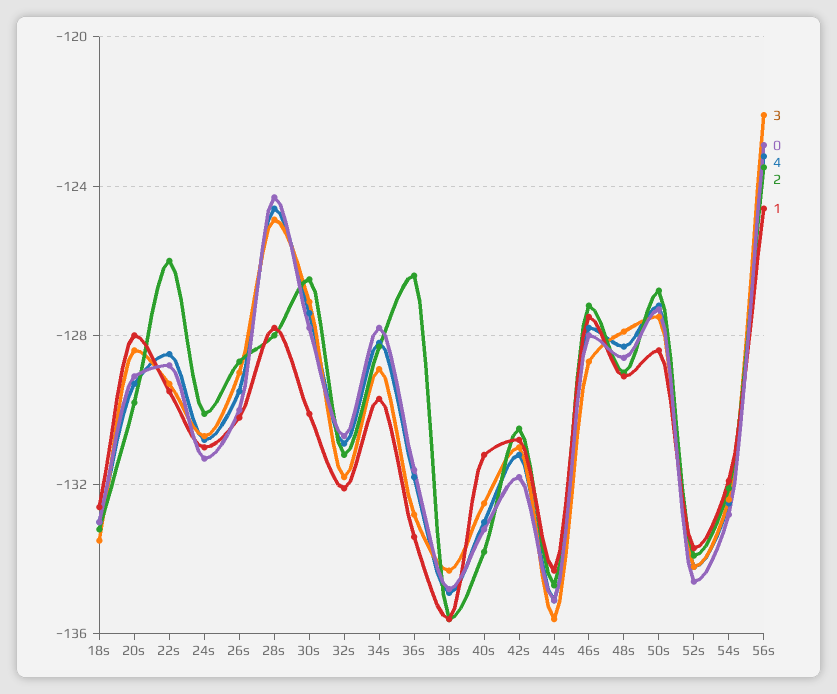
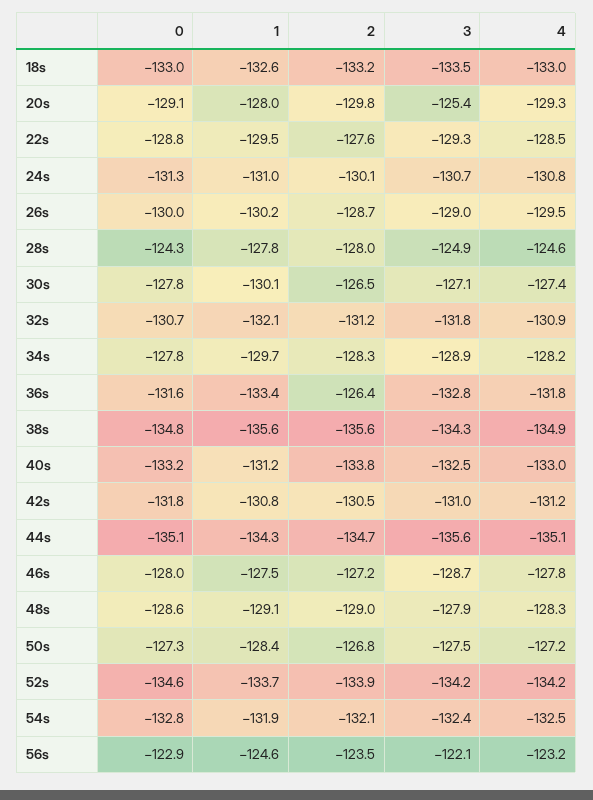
  {
    "3": {
      "18s": -133.5,
-     "20s": -128.5,
+     "20s": -125.4,
      "22s": -129.3,
      "24s": -130.7,
      "26s": -129,
      "28s": -124.9,
      "30s": -127.1,
      "32s": -131.8,
      "34s": -128.9,
      "36s": -132.8,
      "38s": -134.3,
      "40s": -132.5,
      "42s": -131,
      "44s": -135.6,
      "46s": -128.7,
      "48s": -127.9,
      "50s": -127.5,
      "52s": -134.2,
      "54s": -132.4,
      "56s": -122.1
    },
    "0": {
      "18s": -133,
      "20s": -129.1,
      "22s": -128.8,
      "24s": -131.3,
      "26s": -130,
      "28s": -124.3,
      "30s": -127.8,
      "32s": -130.7,
      "34s": -127.8,
      "36s": -131.6,
      "38s": -134.8,
      "40s": -133.2,
      "42s": -131.8,
      "44s": -135.1,
      "46s": -128,
      "48s": -128.6,
      "50s": -127.3,
      "52s": -134.6,
      "54s": -132.8,
      "56s": -122.9
    },
    "4": {
      "18s": -133,
      "20s": -129.3,
      "22s": -128.5,
      "24s": -130.8,
      "26s": -129.5,
      "28s": -124.6,
      "30s": -127.4,
      "32s": -130.9,
      "34s": -128.2,
      "36s": -131.8,
      "38s": -134.9,
      "40s": -133,
      "42s": -131.2,
      "44s": -135.1,
      "46s": -127.8,
      "48s": -128.3,
      "50s": -127.2,
      "52s": -134.2,
      "54s": -132.5,
      "56s": -123.2
    },
    "2": {
      "18s": -133.2,
      "20s": -129.8,
-     "22s": -126,
+     "22s": -127.6,
      "24s": -130.1,
      "26s": -128.7,
      "28s": -128,
      "30s": -126.5,
      "32s": -131.2,
      "34s": -128.3,
      "36s": -126.4,
      "38s": -135.6,
      "40s": -133.8,
      "42s": -130.5,
      "44s": -134.7,
      "46s": -127.2,
      "48s": -129,
      "50s": -126.8,
      "52s": -133.9,
      "54s": -132.1,
      "56s": -123.5
    },
    "1": {
      "18s": -132.6,
      "20s": -128,
      "22s": -129.5,
      "24s": -131,
      "26s": -130.2,
      "28s": -127.8,
      "30s": -130.1,
      "32s": -132.1,
      "34s": -129.7,
      "36s": -133.4,
      "38s": -135.6,
      "40s": -131.2,
      "42s": -130.8,
      "44s": -134.3,
      "46s": -127.5,
      "48s": -129.1,
      "50s": -128.4,
      "52s": -133.7,
      "54s": -131.9,
      "56s": -124.6
    }
  }

